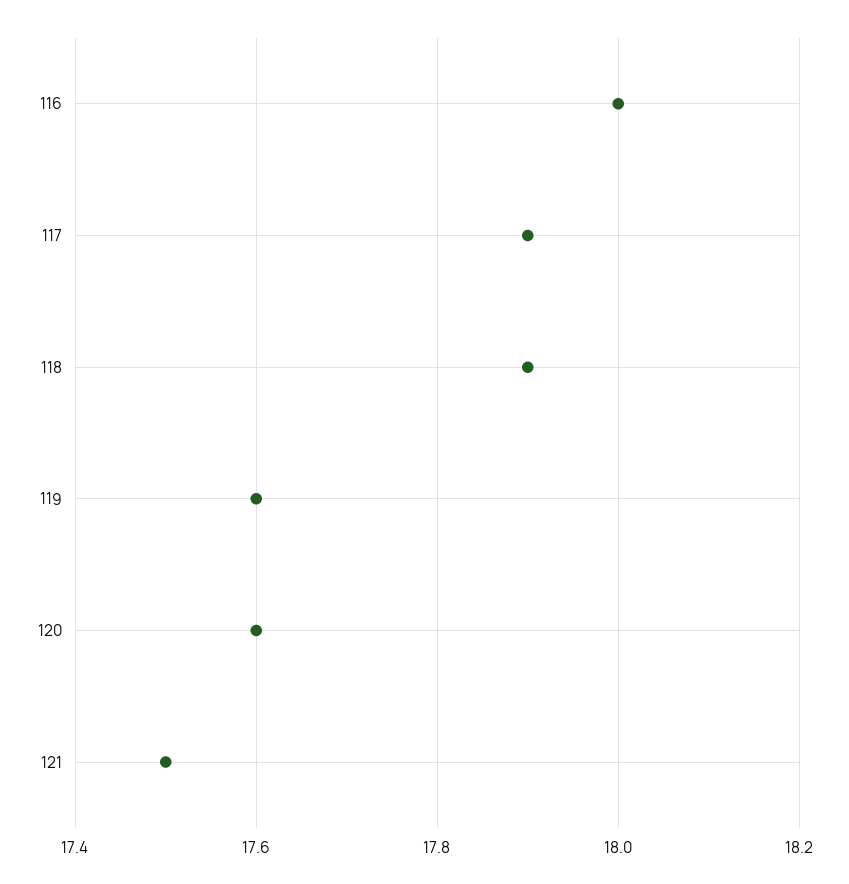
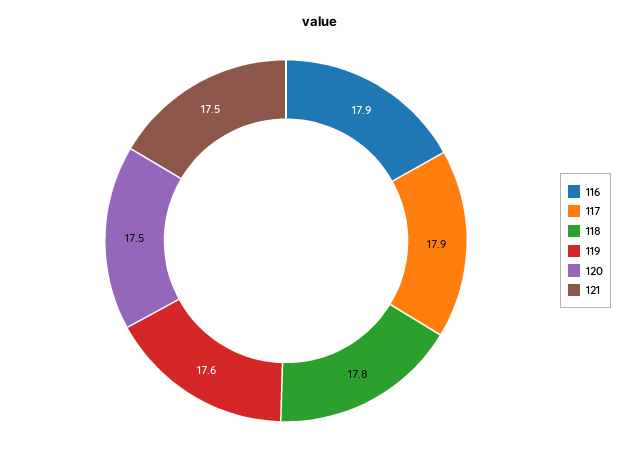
  {
-   "116": 18,
+   "116": 17.9,
    "117": 17.9,
-   "118": 17.9,
+   "118": 17.8,
    "119": 17.6,
-   "120": 17.6,
+   "120": 17.5,
    "121": 17.5
  }

